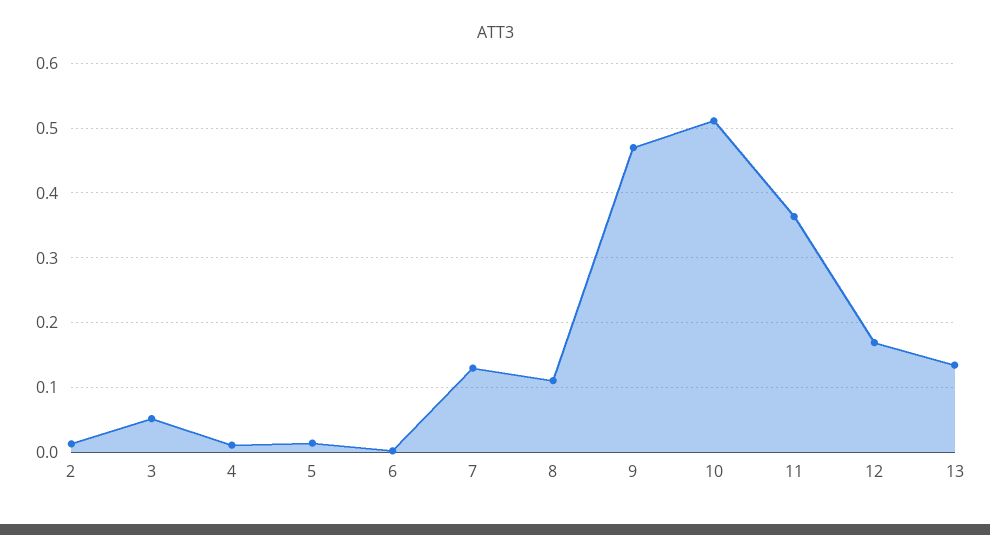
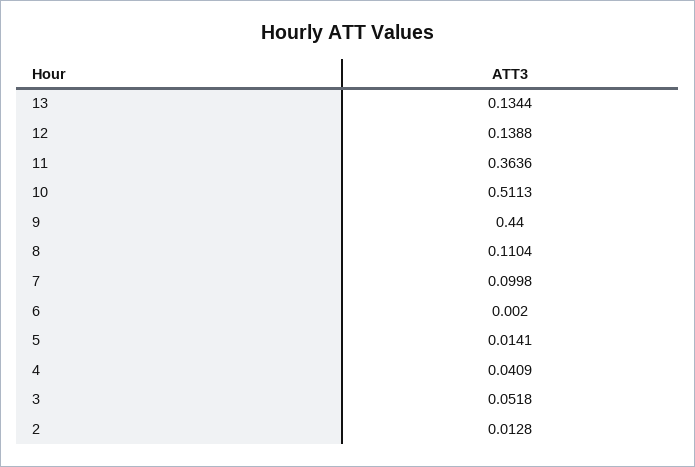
  {
    "2": 0.0128,
    "3": 0.0518,
-   "4": 0.01,
+   "4": 0.0409,
    "5": 0.0141,
    "6": 0.002,
-   "7": 0.13,
+   "7": 0.0998,
    "8": 0.1104,
-   "9": 0.47,
+   "9": 0.44,
    "10": 0.5113,
    "11": 0.3636,
-   "12": 0.17,
+   "12": 0.1388,
    "13": 0.1344
  }

